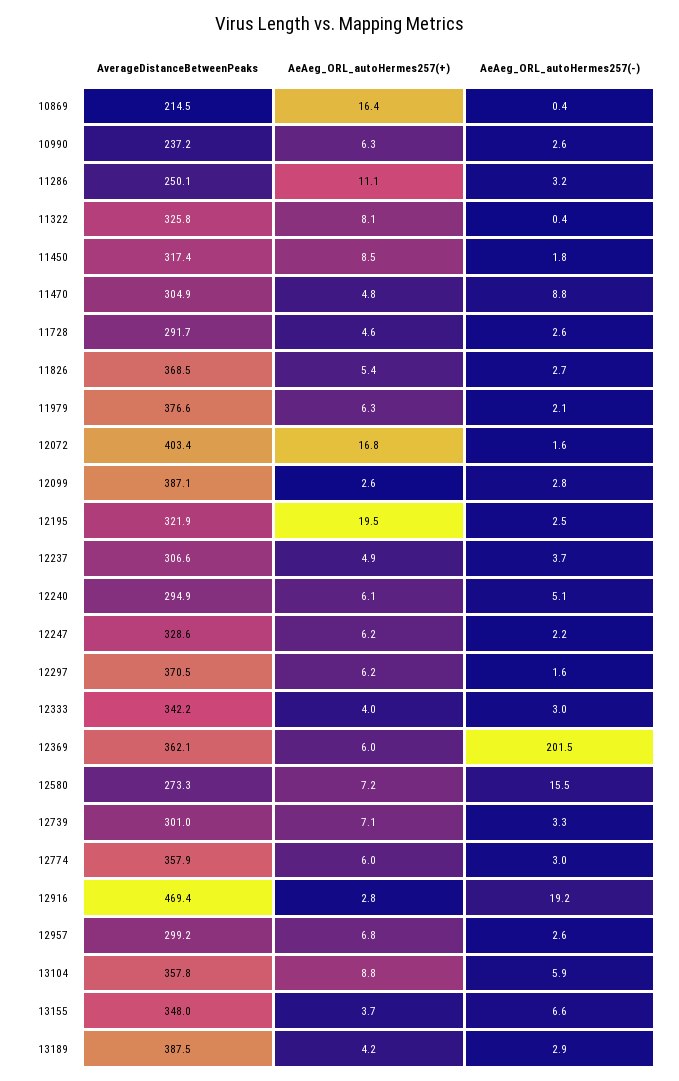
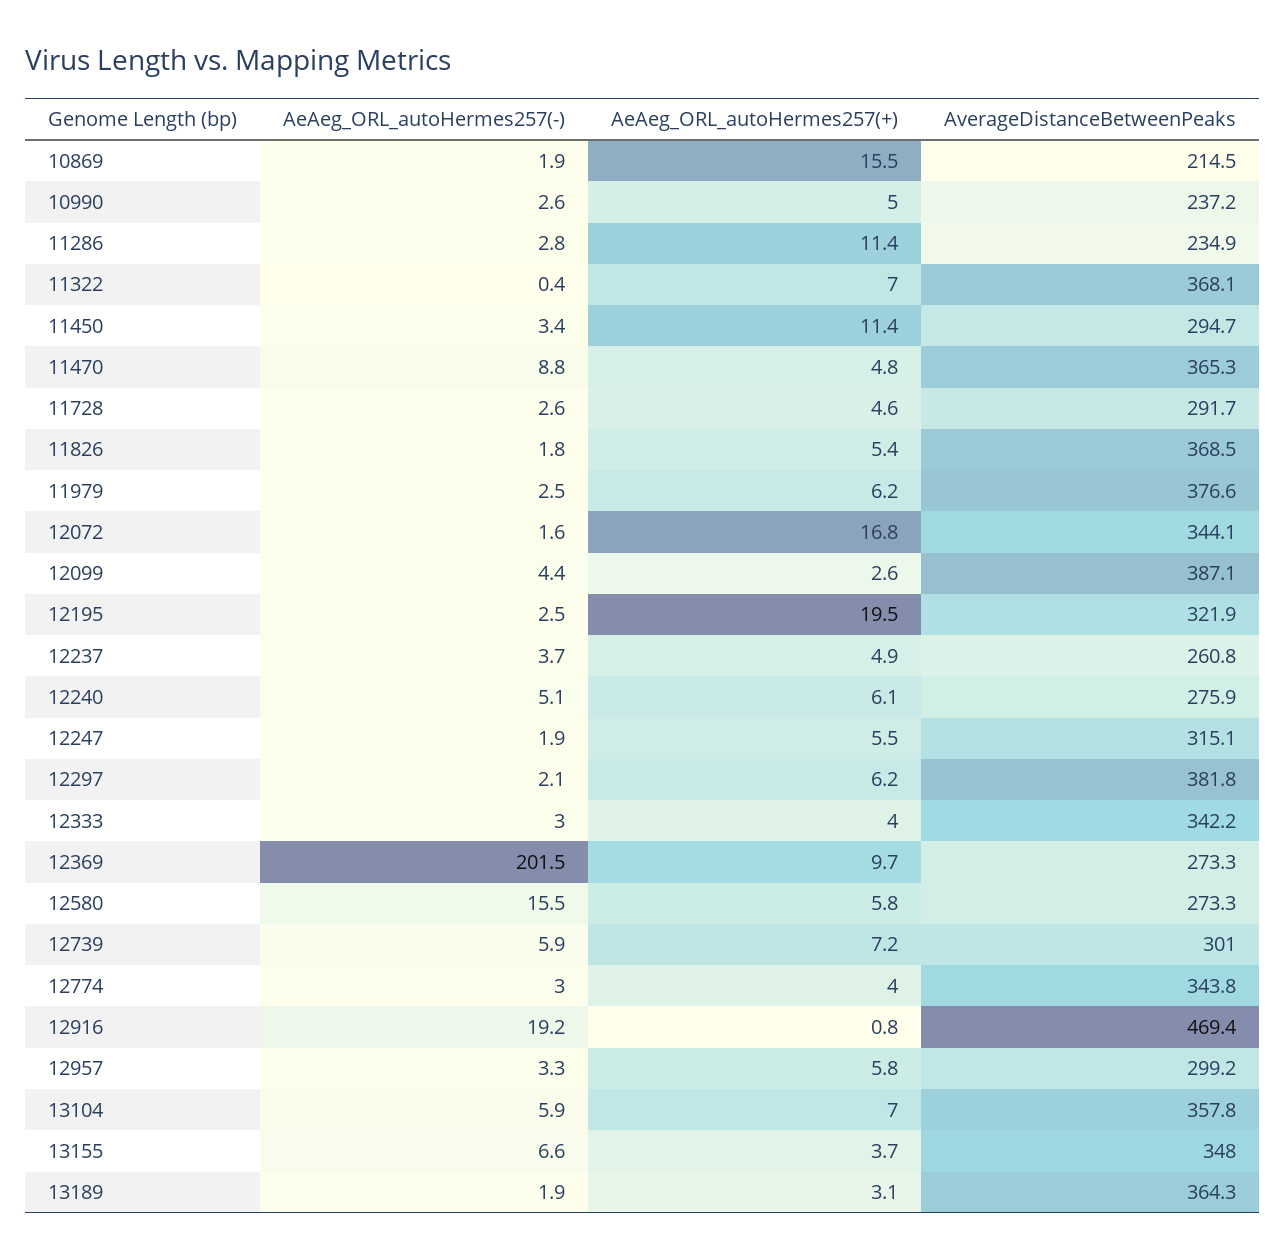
  {
    "AverageDistanceBetweenPeaks": {
      "10869": 214.5,
      "10990": 237.2,
-     "11286": 250.1,
+     "11286": 234.9,
-     "11322": 325.8,
+     "11322": 368.1,
-     "11450": 317.4,
+     "11450": 294.7,
-     "11470": 304.9,
+     "11470": 365.3,
      "11728": 291.7,
      "11826": 368.5,
      "11979": 376.6,
-     "12072": 403.4,
+     "12072": 344.1,
      "12099": 387.1,
      "12195": 321.9,
-     "12237": 306.6,
+     "12237": 260.8,
-     "12240": 294.9,
+     "12240": 275.9,
-     "12247": 328.6,
+     "12247": 315.1,
-     "12297": 370.5,
+     "12297": 381.8,
      "12333": 342.2,
-     "12369": 362.1,
+     "12369": 273.3,
      "12580": 273.3,
      "12739": 301,
-     "12774": 357.9,
+     "12774": 343.8,
      "12916": 469.4,
      "12957": 299.2,
      "13104": 357.8,
      "13155": 348,
-     "13189": 387.5
+     "13189": 364.3
    },
    "AeAeg_ORL_autoHermes257(+)": {
-     "10869": 16.4,
+     "10869": 15.5,
-     "10990": 6.3,
+     "10990": 5,
-     "11286": 11.1,
+     "11286": 11.4,
-     "11322": 8.1,
+     "11322": 7,
-     "11450": 8.5,
+     "11450": 11.4,
      "11470": 4.8,
      "11728": 4.6,
      "11826": 5.4,
-     "11979": 6.3,
+     "11979": 6.2,
      "12072": 16.8,
      "12099": 2.6,
      "12195": 19.5,
      "12237": 4.9,
      "12240": 6.1,
-     "12247": 6.2,
+     "12247": 5.5,
      "12297": 6.2,
      "12333": 4,
-     "12369": 6,
+     "12369": 9.7,
-     "12580": 7.2,
+     "12580": 5.8,
-     "12739": 7.1,
+     "12739": 7.2,
-     "12774": 6,
+     "12774": 4,
-     "12916": 2.8,
+     "12916": 0.8,
-     "12957": 6.8,
+     "12957": 5.8,
-     "13104": 8.8,
+     "13104": 7,
      "13155": 3.7,
-     "13189": 4.2
+     "13189": 3.1
    },
    "AeAeg_ORL_autoHermes257(-)": {
-     "10869": 0.4,
+     "10869": 1.9,
      "10990": 2.6,
-     "11286": 3.2,
+     "11286": 2.8,
      "11322": 0.4,
-     "11450": 1.8,
+     "11450": 3.4,
      "11470": 8.8,
      "11728": 2.6,
-     "11826": 2.7,
+     "11826": 1.8,
-     "11979": 2.1,
+     "11979": 2.5,
      "12072": 1.6,
-     "12099": 2.8,
+     "12099": 4.4,
      "12195": 2.5,
      "12237": 3.7,
      "12240": 5.1,
-     "12247": 2.2,
+     "12247": 1.9,
-     "12297": 1.6,
+     "12297": 2.1,
      "12333": 3,
      "12369": 201.5,
      "12580": 15.5,
-     "12739": 3.3,
+     "12739": 5.9,
      "12774": 3,
      "12916": 19.2,
-     "12957": 2.6,
+     "12957": 3.3,
      "13104": 5.9,
      "13155": 6.6,
-     "13189": 2.9
+     "13189": 1.9
    }
  }

